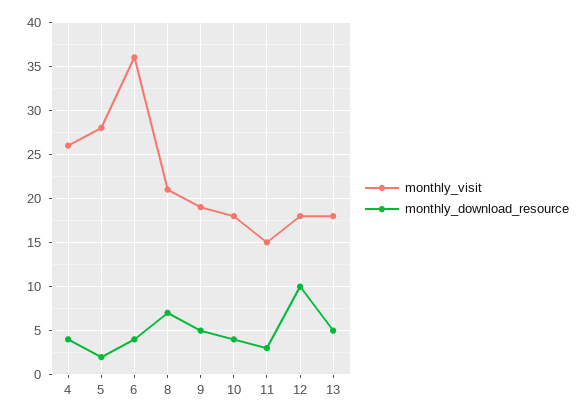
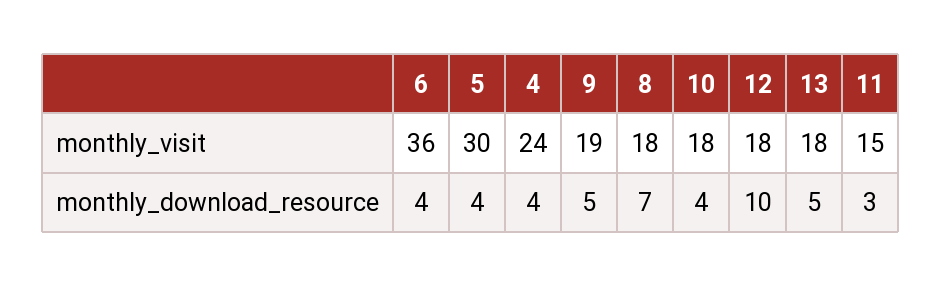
  {
    "monthly_visit": {
-     "4": 26,
+     "4": 24,
-     "5": 28,
+     "5": 30,
      "6": 36,
-     "8": 21,
+     "8": 18,
      "9": 19,
      "10": 18,
      "11": 15,
      "12": 18,
      "13": 18
    },
    "monthly_download_resource": {
      "4": 4,
-     "5": 2,
+     "5": 4,
      "6": 4,
      "8": 7,
      "9": 5,
      "10": 4,
      "11": 3,
      "12": 10,
      "13": 5
    }
  }

